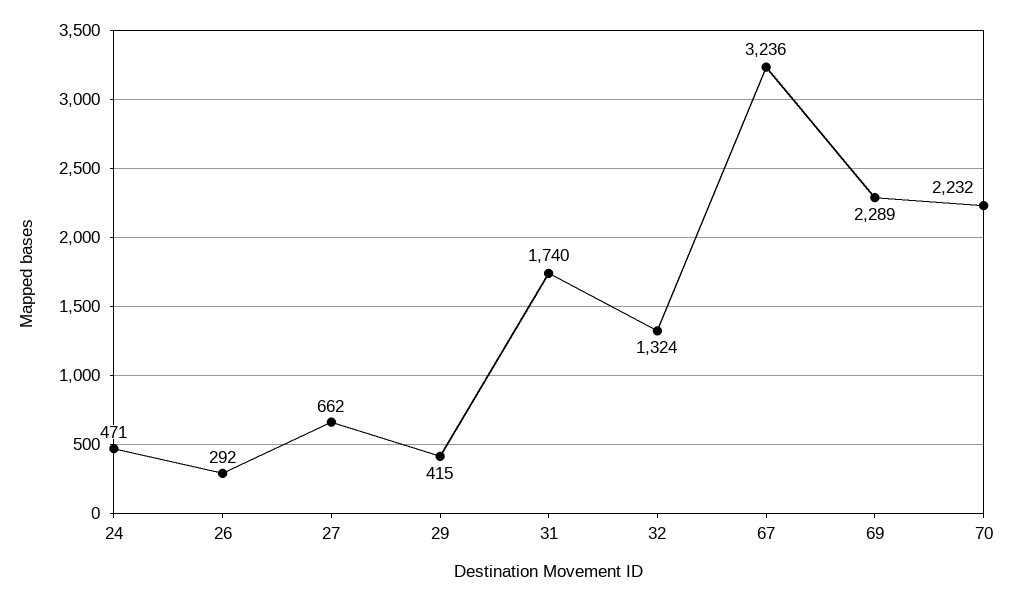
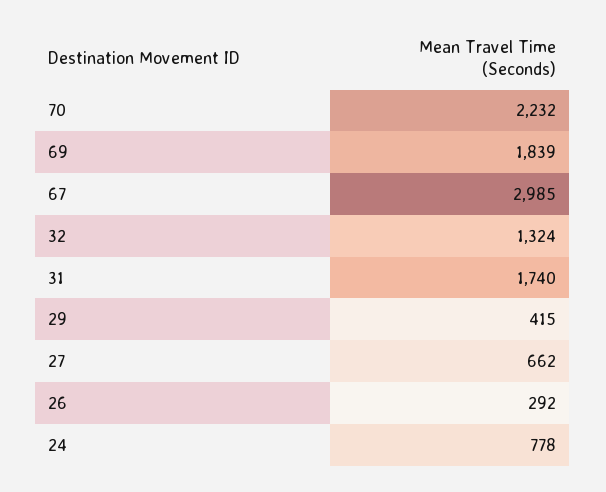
  {
-   "24": 471,
+   "24": 778,
    "26": 292,
    "27": 662,
    "29": 415,
    "31": 1740,
    "32": 1324,
-   "67": 3236,
+   "67": 2985,
-   "69": 2289,
+   "69": 1839,
    "70": 2232
  }

